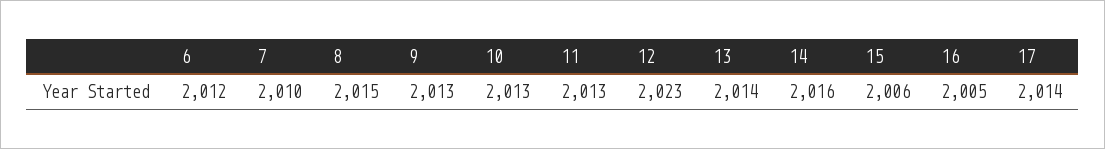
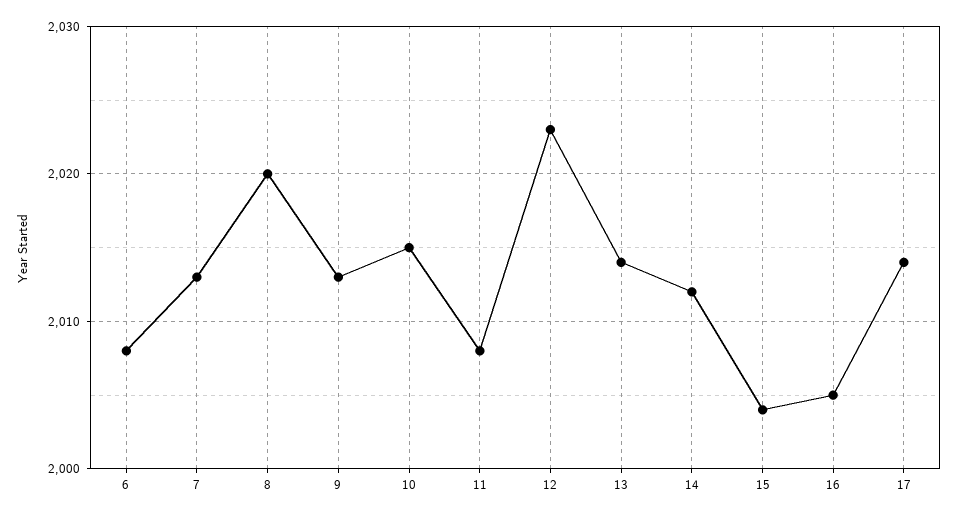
  {
-   "6": 2012,
+   "6": 2008,
-   "7": 2010,
+   "7": 2013,
-   "8": 2015,
+   "8": 2020,
    "9": 2013,
-   "10": 2013,
+   "10": 2015,
-   "11": 2013,
+   "11": 2008,
    "12": 2023,
    "13": 2014,
-   "14": 2016,
+   "14": 2012,
-   "15": 2006,
+   "15": 2004,
    "16": 2005,
    "17": 2014
  }

